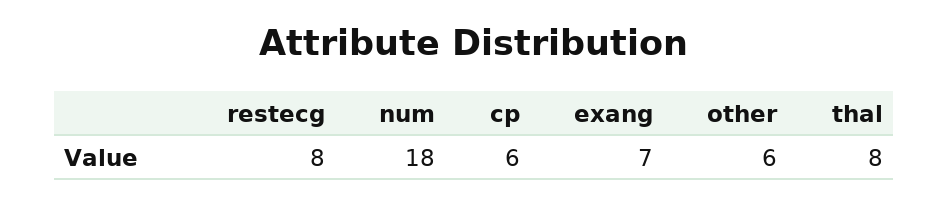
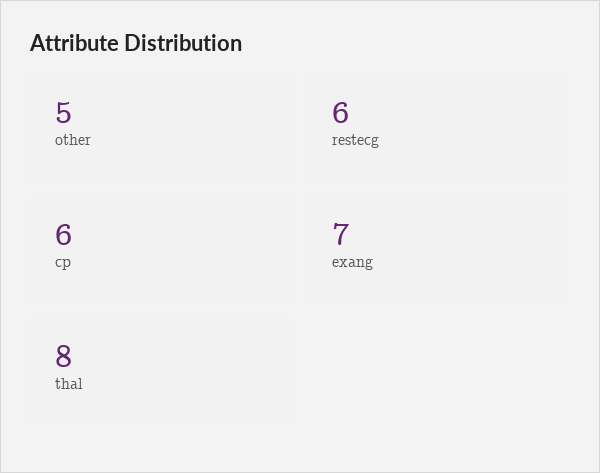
  {
-   "restecg": 8,
+   "restecg": 6,
-   "num": 18,
    "cp": 6,
    "exang": 7,
-   "other": 6,
+   "other": 5,
    "thal": 8
  }

